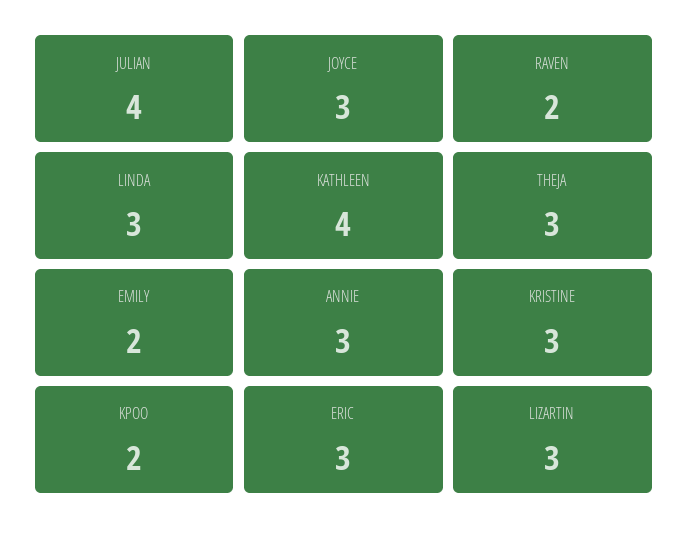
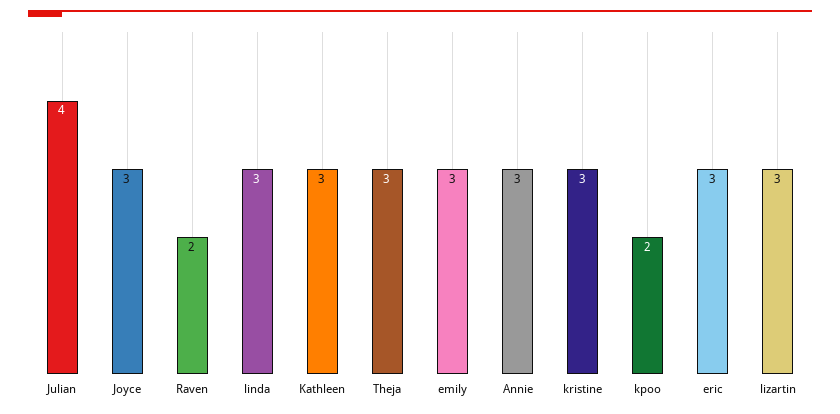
  {
    "JULIAN": 4,
    "JOYCE": 3,
    "RAVEN": 2,
    "LINDA": 3,
-   "KATHLEEN": 4,
+   "KATHLEEN": 3,
    "THEJA": 3,
-   "EMILY": 2,
+   "EMILY": 3,
    "ANNIE": 3,
    "KRISTINE": 3,
    "KPOO": 2,
    "ERIC": 3,
    "LIZARTIN": 3
  }

